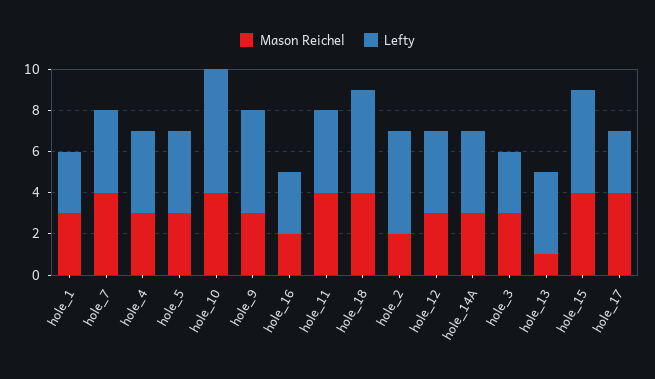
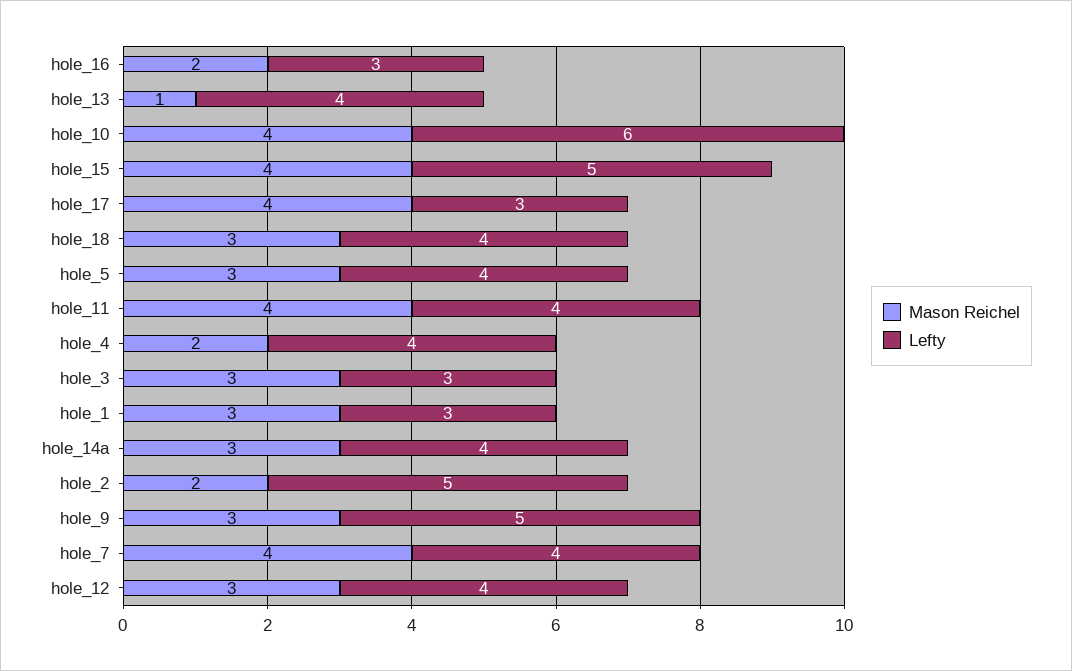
  {
    "Mason Reichel": {
      "hole_1": 3,
      "hole_7": 4,
-     "hole_4": 3,
+     "hole_4": 2,
      "hole_5": 3,
      "hole_10": 4,
      "hole_9": 3,
      "hole_16": 2,
      "hole_11": 4,
-     "hole_18": 4,
+     "hole_18": 3,
      "hole_2": 2,
      "hole_12": 3,
      "hole_14A": 3,
      "hole_3": 3,
      "hole_13": 1,
      "hole_15": 4,
      "hole_17": 4
    },
    "Lefty": {
      "hole_1": 3,
      "hole_7": 4,
      "hole_4": 4,
      "hole_5": 4,
      "hole_10": 6,
      "hole_9": 5,
      "hole_16": 3,
      "hole_11": 4,
-     "hole_18": 5,
+     "hole_18": 4,
      "hole_2": 5,
      "hole_12": 4,
      "hole_14A": 4,
      "hole_3": 3,
      "hole_13": 4,
      "hole_15": 5,
      "hole_17": 3
    }
  }

